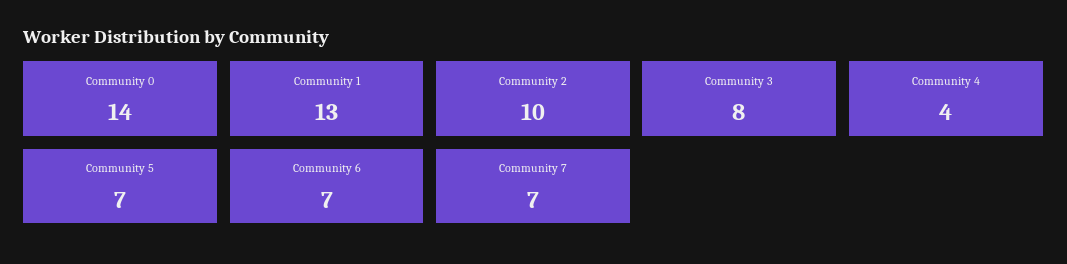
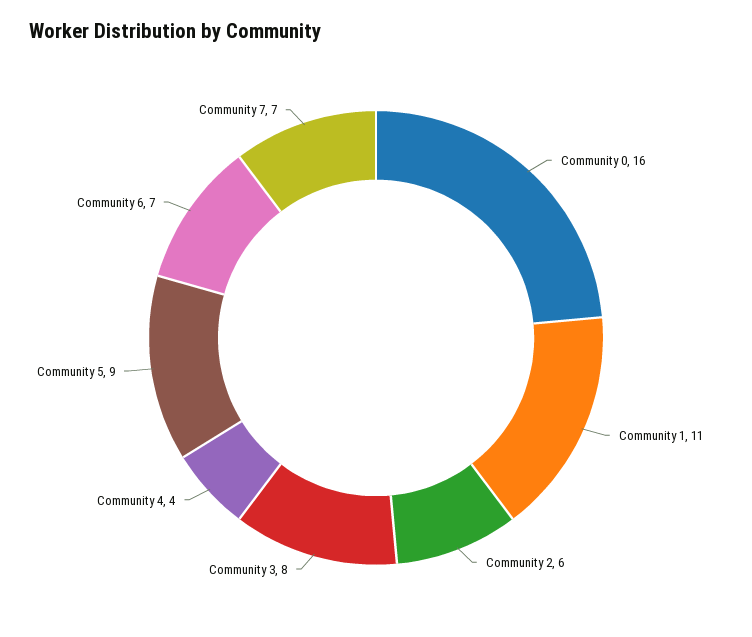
  {
-   "Community 0": 14,
+   "Community 0": 16,
-   "Community 1": 13,
+   "Community 1": 11,
-   "Community 2": 10,
+   "Community 2": 6,
    "Community 3": 8,
    "Community 4": 4,
-   "Community 5": 7,
+   "Community 5": 9,
    "Community 6": 7,
    "Community 7": 7
  }

